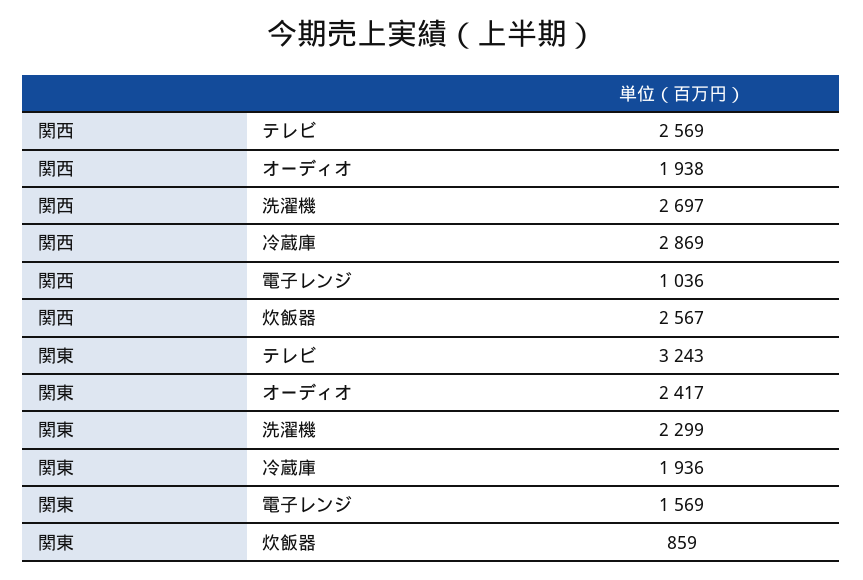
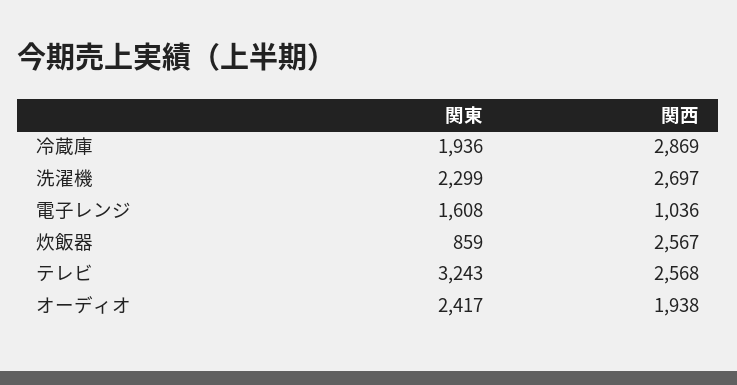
  {
    "関西": {
-     "テレビ": 2569,
+     "テレビ": 2568,
      "オーディオ": 1938,
      "洗濯機": 2697,
      "冷蔵庫": 2869,
      "電子レンジ": 1036,
      "炊飯器": 2567
    },
    "関東": {
      "テレビ": 3243,
      "オーディオ": 2417,
      "洗濯機": 2299,
      "冷蔵庫": 1936,
-     "電子レンジ": 1569,
+     "電子レンジ": 1608,
      "炊飯器": 859
    }
  }

